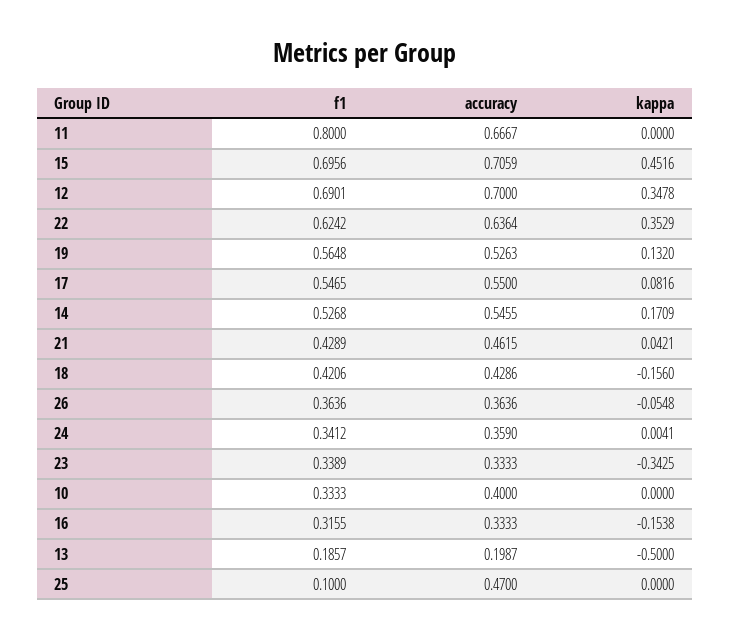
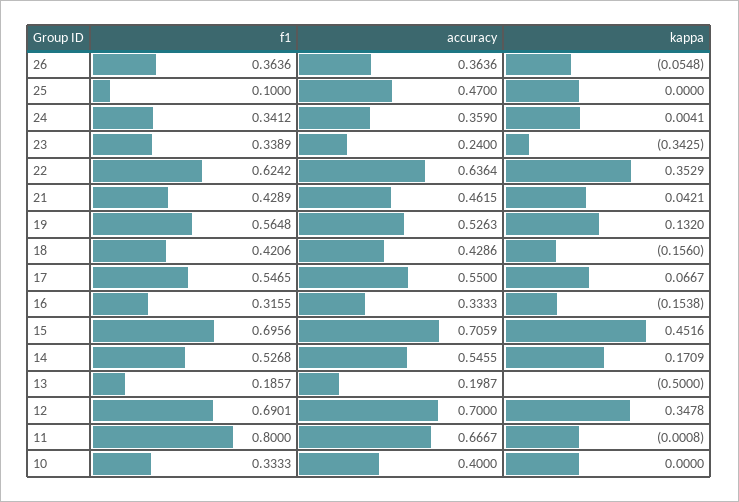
  {
    "f1": {
      "11": 0.8,
      "15": 0.6956,
      "12": 0.6901,
      "22": 0.6242,
      "19": 0.5648,
      "17": 0.5465,
      "14": 0.5268,
      "21": 0.4289,
      "18": 0.4206,
      "26": 0.3636,
      "24": 0.3412,
      "23": 0.3389,
      "10": 0.3333,
      "16": 0.3155,
      "13": 0.1857,
      "25": 0.1
    },
    "accuracy": {
      "11": 0.6667,
      "15": 0.7059,
      "12": 0.7,
      "22": 0.6364,
      "19": 0.5263,
      "17": 0.55,
      "14": 0.5455,
      "21": 0.4615,
      "18": 0.4286,
      "26": 0.3636,
      "24": 0.359,
-     "23": 0.3333,
+     "23": 0.24,
      "10": 0.4,
      "16": 0.3333,
      "13": 0.1987,
      "25": 0.47
    },
    "kappa": {
-     "11": 0,
+     "11": -0.0008,
      "15": 0.4516,
      "12": 0.3478,
      "22": 0.3529,
      "19": 0.132,
-     "17": 0.0816,
+     "17": 0.0667,
      "14": 0.1709,
      "21": 0.0421,
      "18": -0.156,
      "26": -0.0548,
      "24": 0.0041,
      "23": -0.3425,
      "10": 0,
      "16": -0.1538,
      "13": -0.5,
      "25": 0
    }
  }

